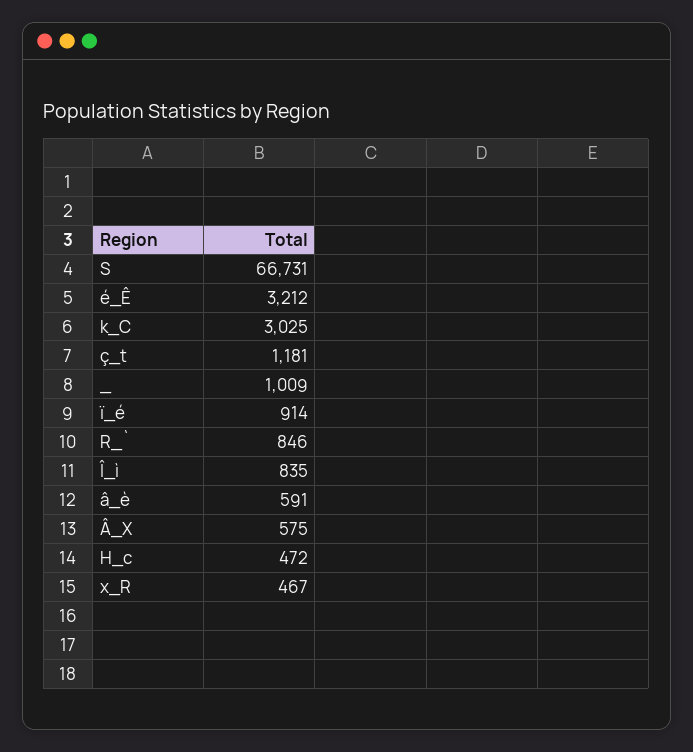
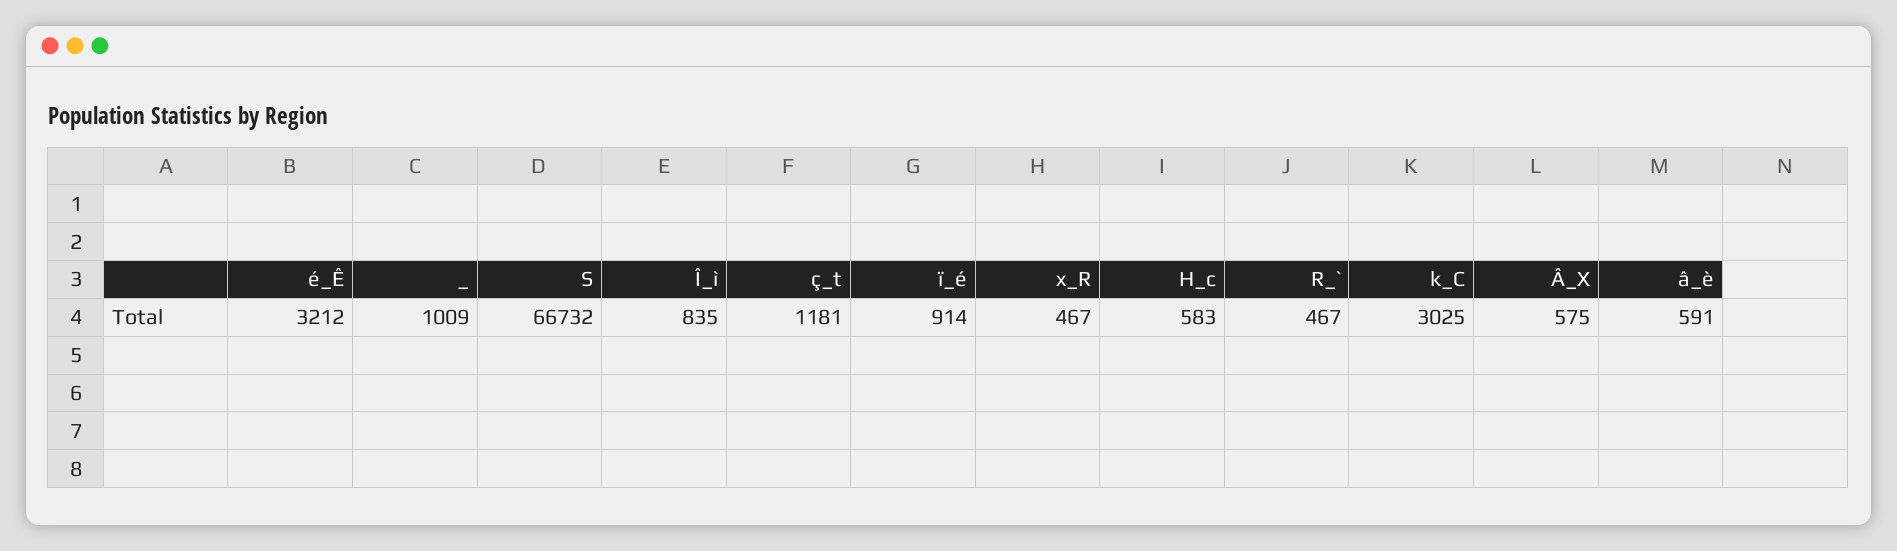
  {
-   "S": 66731,
+   "S": 66732,
    "é_Ê": 3212,
    "k_C": 3025,
    "ç_t": 1181,
    "_": 1009,
    "ï_é": 914,
-   "R_`": 846,
+   "R_`": 467,
    "Î_ì": 835,
    "â_è": 591,
    "Â_X": 575,
-   "H_c": 472,
+   "H_c": 583,
    "x_R": 467
  }

